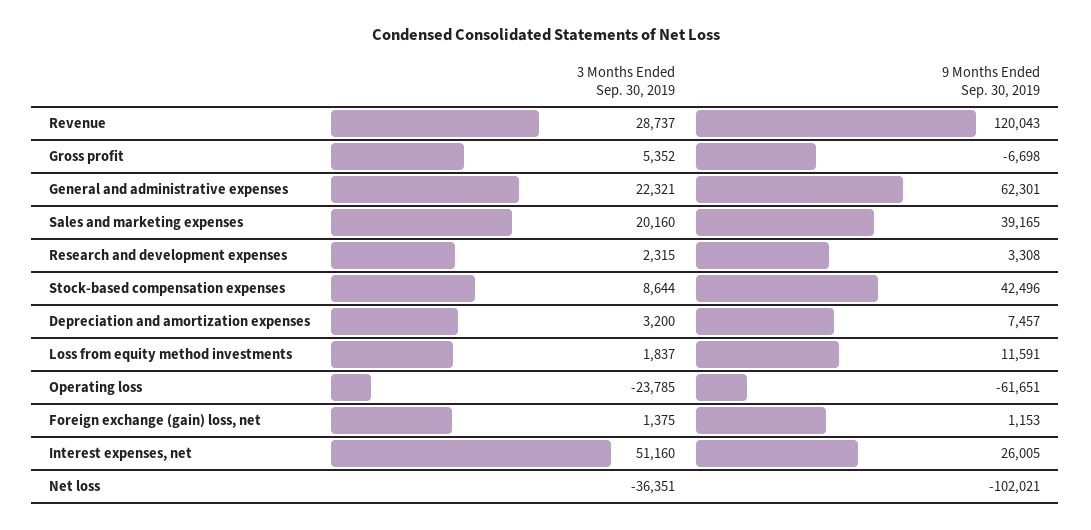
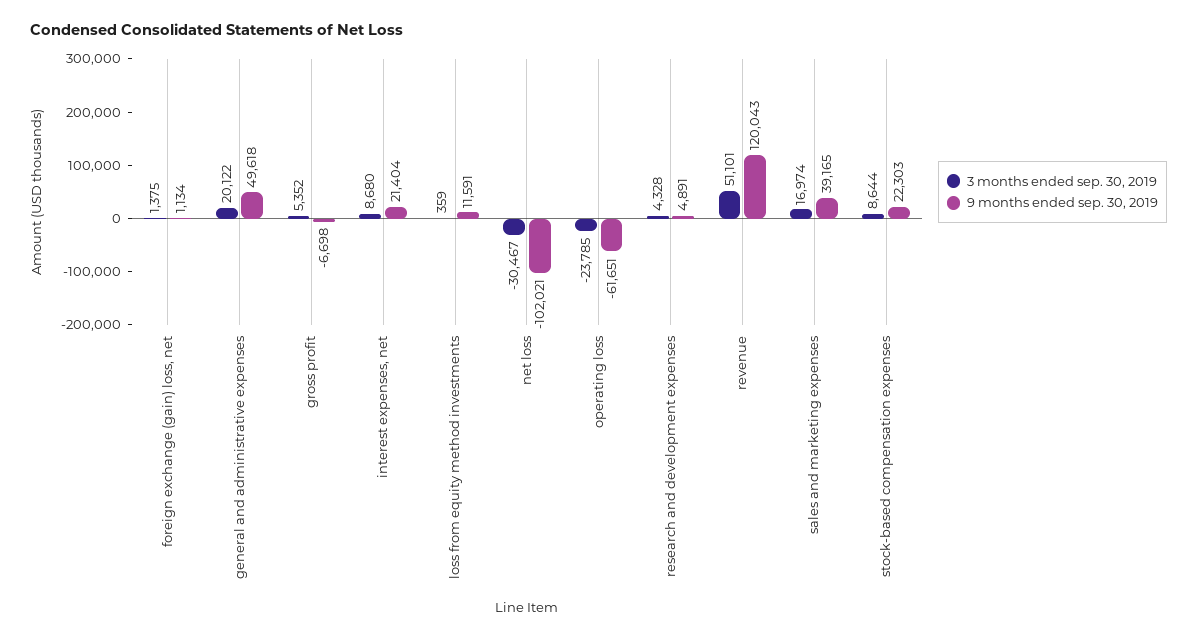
  {
    "3 Months Ended Sep. 30, 2019": {
-     "Revenue": 28737,
+     "Revenue": 51101,
      "Gross profit": 5352,
-     "General and administrative expenses": 22321,
+     "General and administrative expenses": 20122,
-     "Sales and marketing expenses": 20160,
+     "Sales and marketing expenses": 16974,
-     "Research and development expenses": 2315,
+     "Research and development expenses": 4328,
      "Stock-based compensation expenses": 8644,
-     "Depreciation and amortization expenses": 3200,
-     "Loss from equity method investments": 1837,
+     "Loss from equity method investments": 359,
      "Operating loss": -23785,
      "Foreign exchange (gain) loss, net": 1375,
-     "Interest expenses, net": 51160,
+     "Interest expenses, net": 8680,
-     "Net loss": -36351
+     "Net loss": -30467
    },
    "9 Months Ended Sep. 30, 2019": {
      "Revenue": 120043,
      "Gross profit": -6698,
-     "General and administrative expenses": 62301,
+     "General and administrative expenses": 49618,
      "Sales and marketing expenses": 39165,
-     "Research and development expenses": 3308,
+     "Research and development expenses": 4891,
-     "Stock-based compensation expenses": 42496,
+     "Stock-based compensation expenses": 22303,
-     "Depreciation and amortization expenses": 7457,
      "Loss from equity method investments": 11591,
      "Operating loss": -61651,
-     "Foreign exchange (gain) loss, net": 1153,
+     "Foreign exchange (gain) loss, net": 1134,
-     "Interest expenses, net": 26005,
+     "Interest expenses, net": 21404,
      "Net loss": -102021
    }
  }

